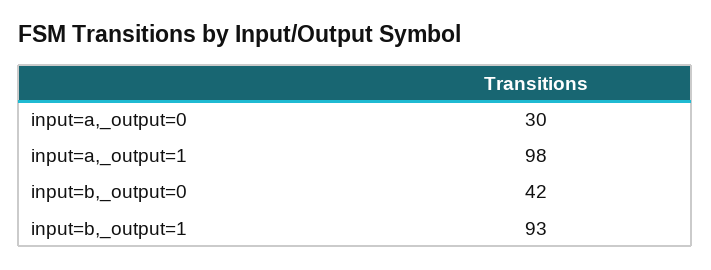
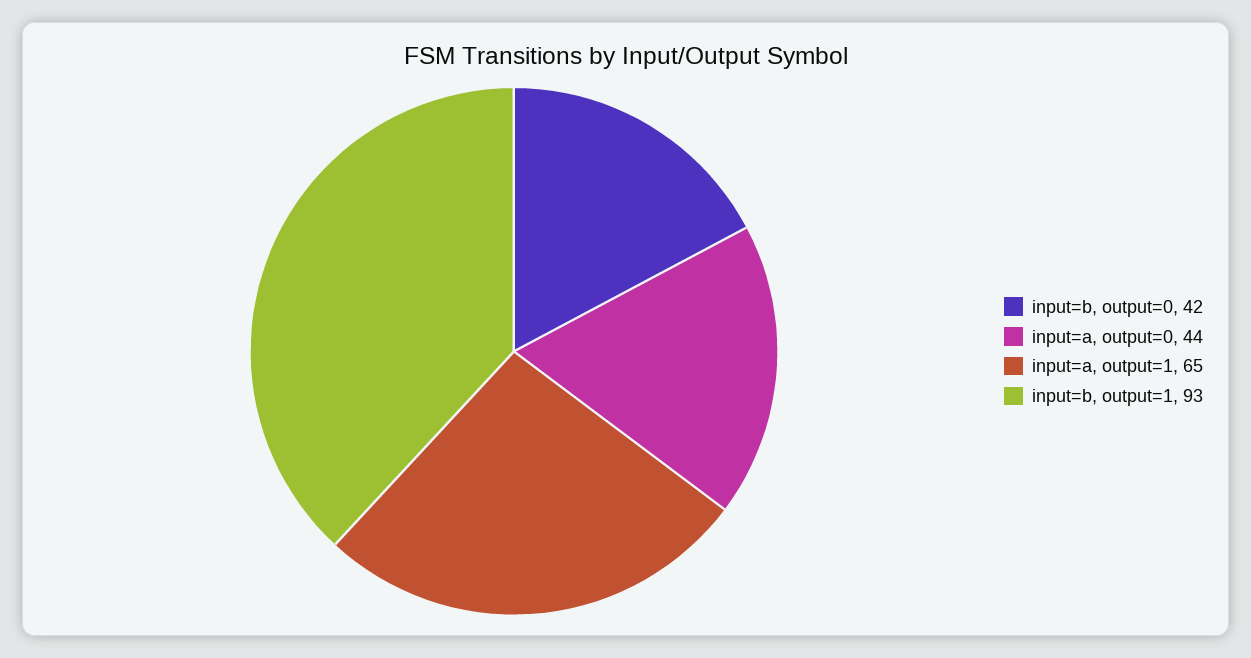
  {
-   "input=a,_output=0": 30,
+   "input=a,_output=0": 44,
-   "input=a,_output=1": 98,
+   "input=a,_output=1": 65,
    "input=b,_output=0": 42,
    "input=b,_output=1": 93
  }

